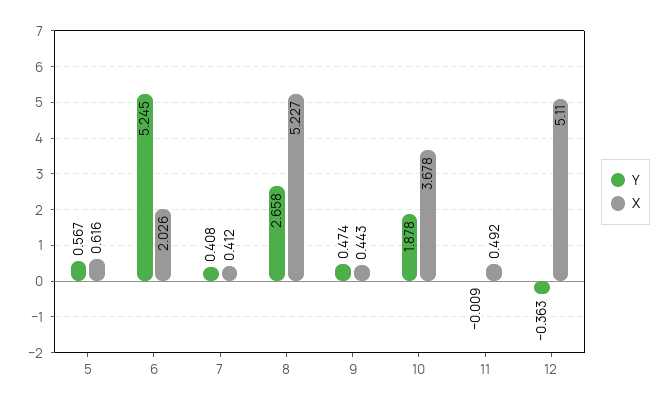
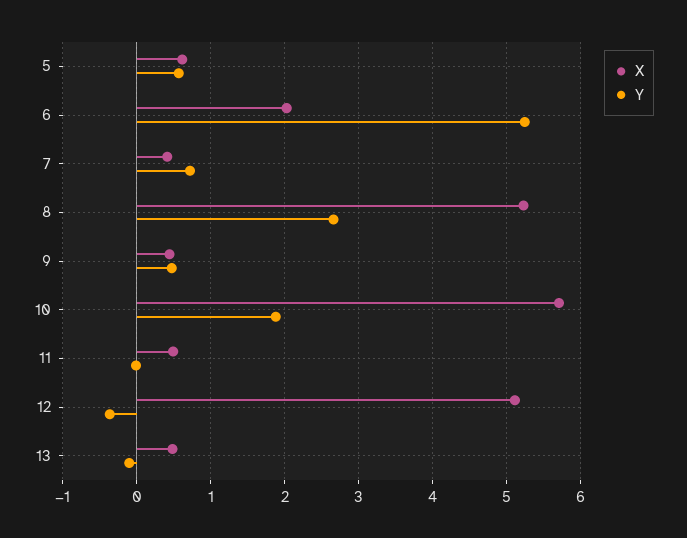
  {
    "Y": {
      "5": 0.567,
      "6": 5.245,
-     "7": 0.408,
+     "7": 0.7,
      "8": 2.658,
      "9": 0.474,
      "10": 1.878,
      "11": -0.009,
-     "12": -0.363
+     "12": -0.363,
+     "13": -0.1
    },
    "X": {
      "5": 0.616,
      "6": 2.026,
      "7": 0.412,
      "8": 5.227,
      "9": 0.443,
-     "10": 3.678,
+     "10": 5.7,
      "11": 0.492,
-     "12": 5.11
+     "12": 5.11,
+     "13": 0.5
    }
  }

